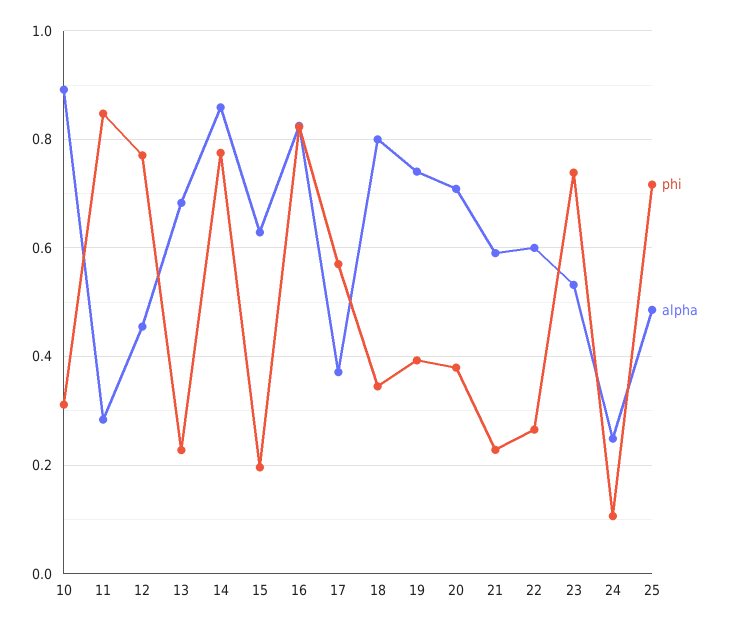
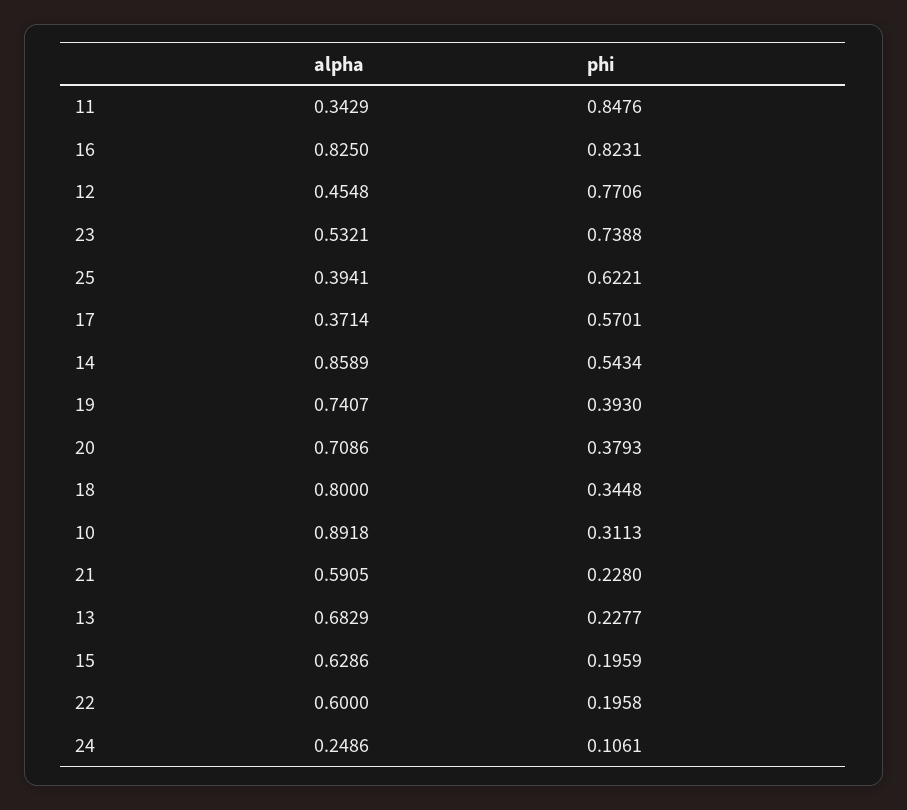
  {
    "phi": {
      "10": 0.3113,
      "11": 0.8476,
      "12": 0.7706,
      "13": 0.2277,
-     "14": 0.78,
+     "14": 0.5434,
      "15": 0.1959,
      "16": 0.8231,
      "17": 0.5701,
      "18": 0.3448,
      "19": 0.393,
      "20": 0.3793,
      "21": 0.228,
-     "22": 0.26,
+     "22": 0.1958,
      "23": 0.7388,
      "24": 0.1061,
-     "25": 0.72
+     "25": 0.6221
    },
    "alpha": {
      "10": 0.8918,
-     "11": 0.28,
+     "11": 0.3429,
      "12": 0.4548,
      "13": 0.6829,
      "14": 0.8589,
      "15": 0.6286,
      "16": 0.825,
      "17": 0.3714,
      "18": 0.8,
      "19": 0.7407,
      "20": 0.7086,
      "21": 0.5905,
      "22": 0.6,
      "23": 0.5321,
      "24": 0.2486,
-     "25": 0.48
+     "25": 0.3941
    }
  }

